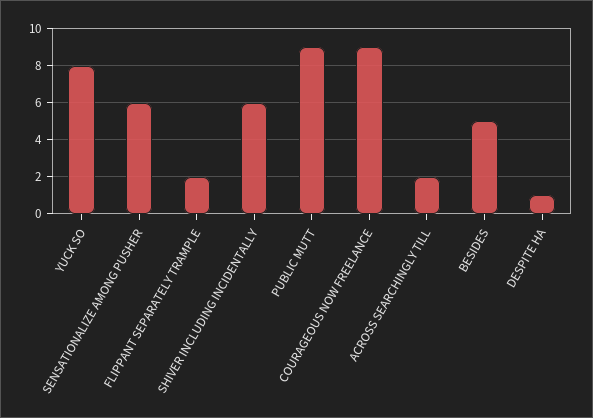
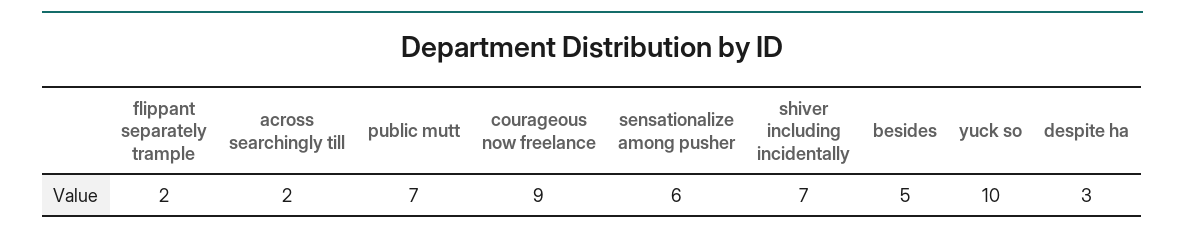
  {
-   "YUCK SO": 8,
+   "YUCK SO": 10,
    "SENSATIONALIZE AMONG PUSHER": 6,
    "FLIPPANT SEPARATELY TRAMPLE": 2,
-   "SHIVER INCLUDING INCIDENTALLY": 6,
+   "SHIVER INCLUDING INCIDENTALLY": 7,
-   "PUBLIC MUTT": 9,
+   "PUBLIC MUTT": 7,
    "COURAGEOUS NOW FREELANCE": 9,
    "ACROSS SEARCHINGLY TILL": 2,
    "BESIDES": 5,
-   "DESPITE HA": 1
+   "DESPITE HA": 3
  }

